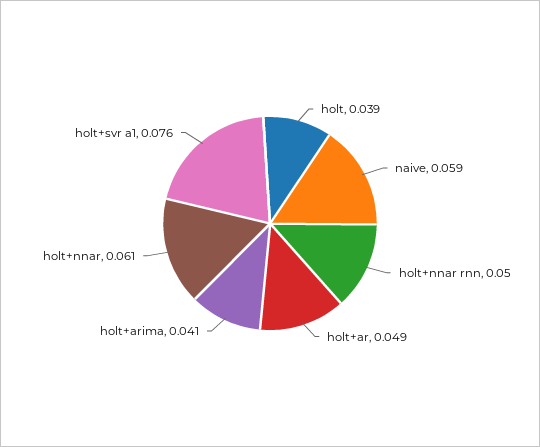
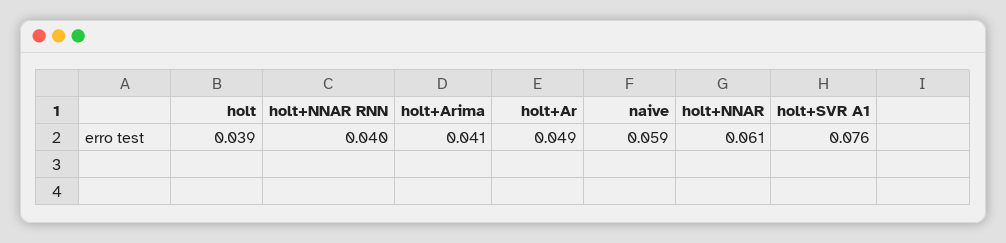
  {
    "holt": 0.039,
    "naive": 0.059,
-   "holt+nnar rnn": 0.05,
+   "holt+nnar rnn": 0.04,
    "holt+ar": 0.049,
    "holt+arima": 0.041,
    "holt+nnar": 0.061,
    "holt+svr a1": 0.076
  }

